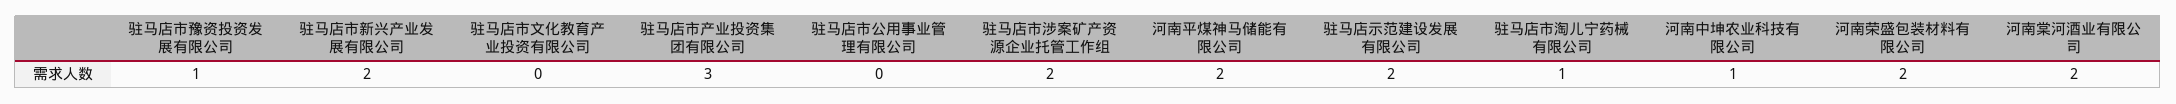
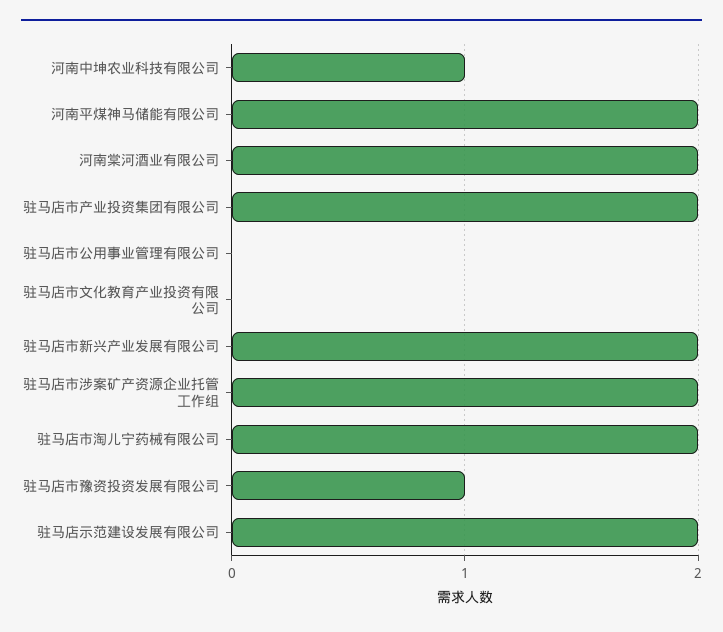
  {
    "驻马店市豫资投资发展有限公司": 1,
    "驻马店市新兴产业发展有限公司": 2,
    "驻马店市文化教育产业投资有限公司": 0,
-   "驻马店市产业投资集团有限公司": 3,
+   "驻马店市产业投资集团有限公司": 2,
    "驻马店市公用事业管理有限公司": 0,
    "驻马店市涉案矿产资源企业托管工作组": 2,
    "河南平煤神马储能有限公司": 2,
    "驻马店示范建设发展有限公司": 2,
-   "驻马店市淘儿宁药械有限公司": 1,
+   "驻马店市淘儿宁药械有限公司": 2,
    "河南中坤农业科技有限公司": 1,
-   "河南荣盛包装材料有限公司": 2,
    "河南棠河酒业有限公司": 2
  }

